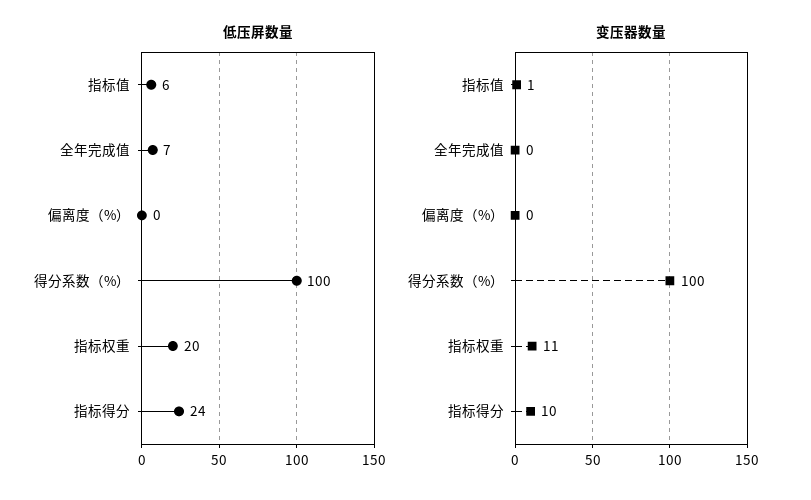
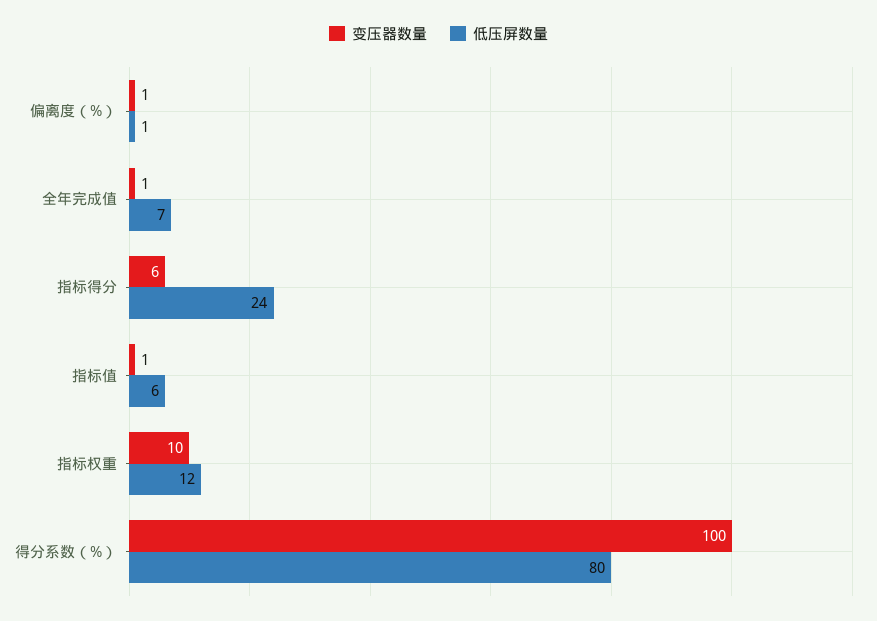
  {
    "低压屏数量": {
      "指标值": 6,
      "全年完成值": 7,
-     "偏离度（%）": 0,
+     "偏离度（%）": 1,
-     "得分系数（%）": 100,
+     "得分系数（%）": 80,
-     "指标权重": 20,
+     "指标权重": 12,
      "指标得分": 24
    },
    "变压器数量": {
      "指标值": 1,
-     "全年完成值": 0,
+     "全年完成值": 1,
-     "偏离度（%）": 0,
+     "偏离度（%）": 1,
      "得分系数（%）": 100,
-     "指标权重": 11,
+     "指标权重": 10,
-     "指标得分": 10
+     "指标得分": 6
    }
  }

